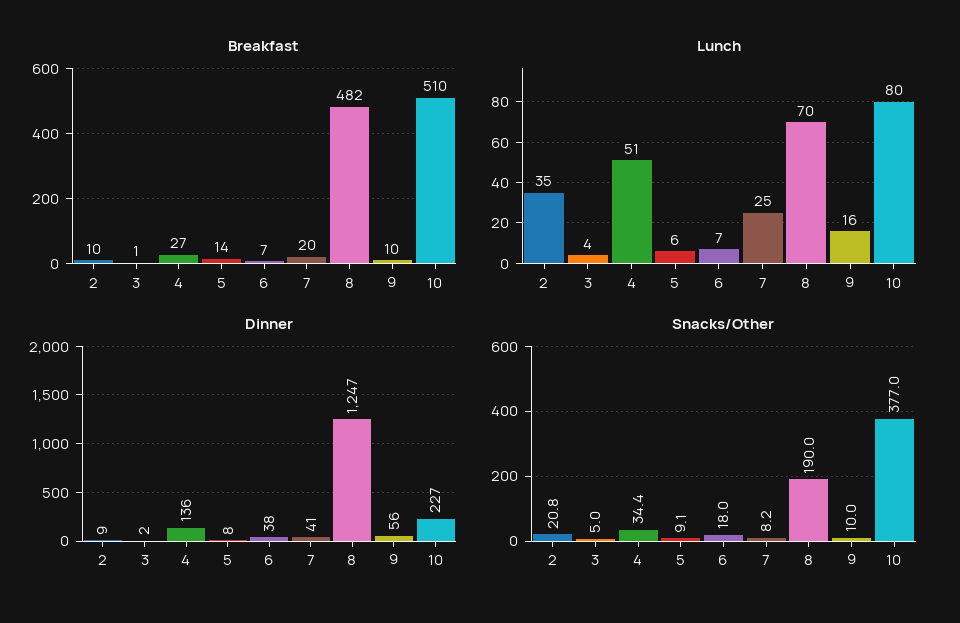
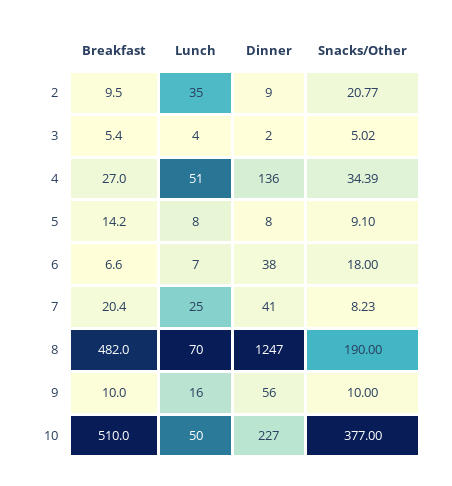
  {
    "Breakfast": {
      "2": 9.5,
-     "3": 1,
+     "3": 5.4,
      "4": 27,
      "5": 14.2,
      "6": 6.6,
      "7": 20.4,
      "8": 482,
      "9": 10,
      "10": 510
    },
    "Lunch": {
      "2": 35,
      "3": 4,
      "4": 51,
-     "5": 6,
+     "5": 8,
      "6": 7,
      "7": 25,
      "8": 70,
      "9": 16,
-     "10": 80
+     "10": 50
    },
    "Dinner": {
      "2": 9,
      "3": 2,
      "4": 136,
      "5": 8,
      "6": 38,
      "7": 41,
      "8": 1247,
      "9": 56,
      "10": 227
    },
    "Snacks/Other": {
      "2": 20.77,
      "3": 5.02,
      "4": 34.39,
      "5": 9.1,
      "6": 18,
      "7": 8.23,
      "8": 190,
      "9": 10,
      "10": 377
    }
  }

